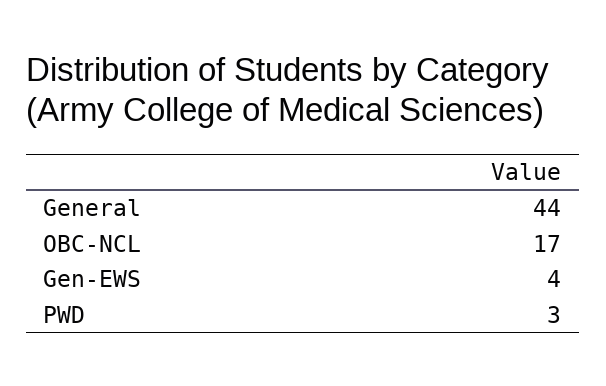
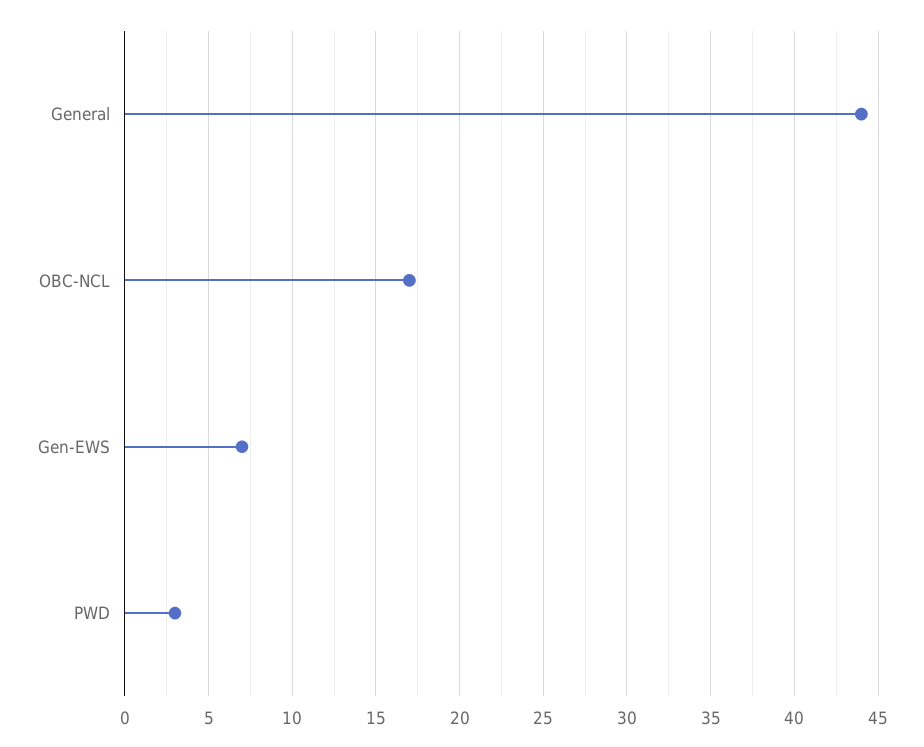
  {
    "General": 44,
    "OBC-NCL": 17,
-   "Gen-EWS": 4,
+   "Gen-EWS": 7,
    "PWD": 3
  }

